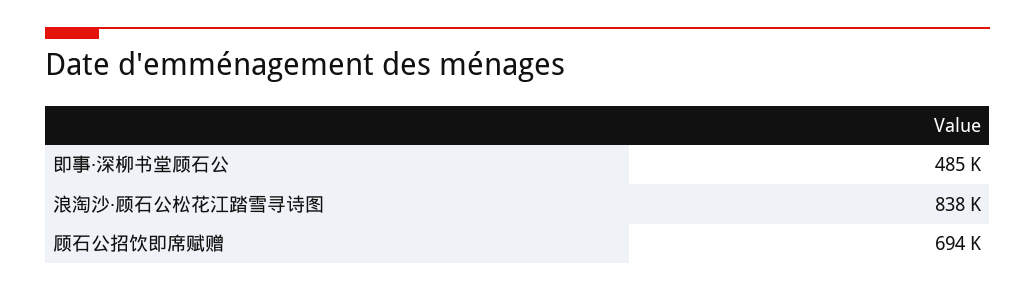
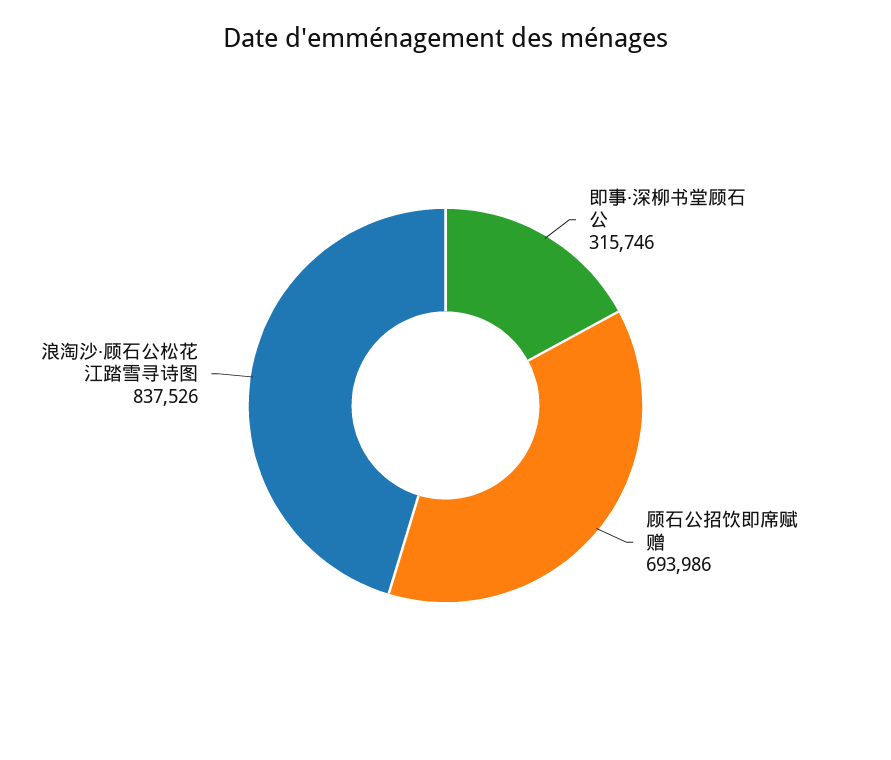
  {
-   "即事·深柳书堂顾石公": 485000,
+   "即事·深柳书堂顾石公": 315746,
    "浪淘沙·顾石公松花江踏雪寻诗图": 837526,
    "顾石公招饮即席赋赠": 693986
  }

